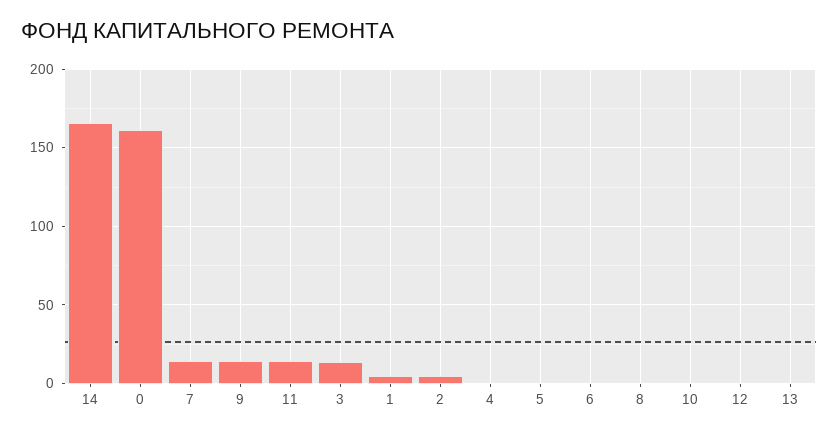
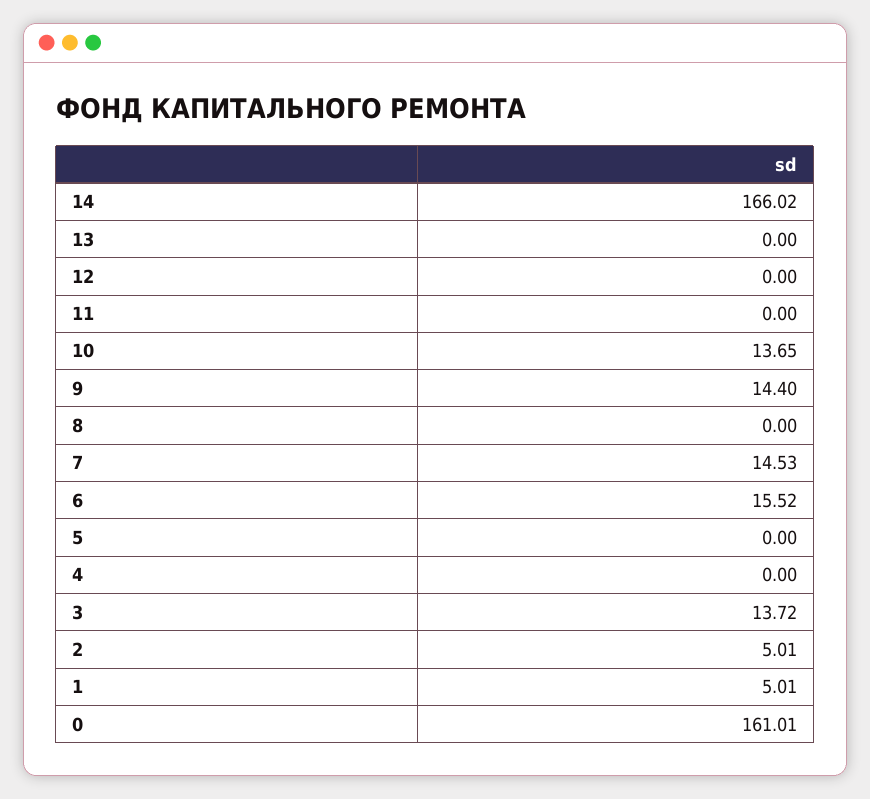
  {
    "14": 166.02,
    "0": 161.01,
    "7": 14.53,
    "9": 14.4,
-   "11": 15,
+   "11": 0,
    "3": 13.72,
    "1": 5.01,
    "2": 5.01,
    "4": 0,
    "5": 0,
-   "6": 0,
+   "6": 15.52,
    "8": 0,
-   "10": 0,
+   "10": 13.65,
    "12": 0,
    "13": 0
  }

